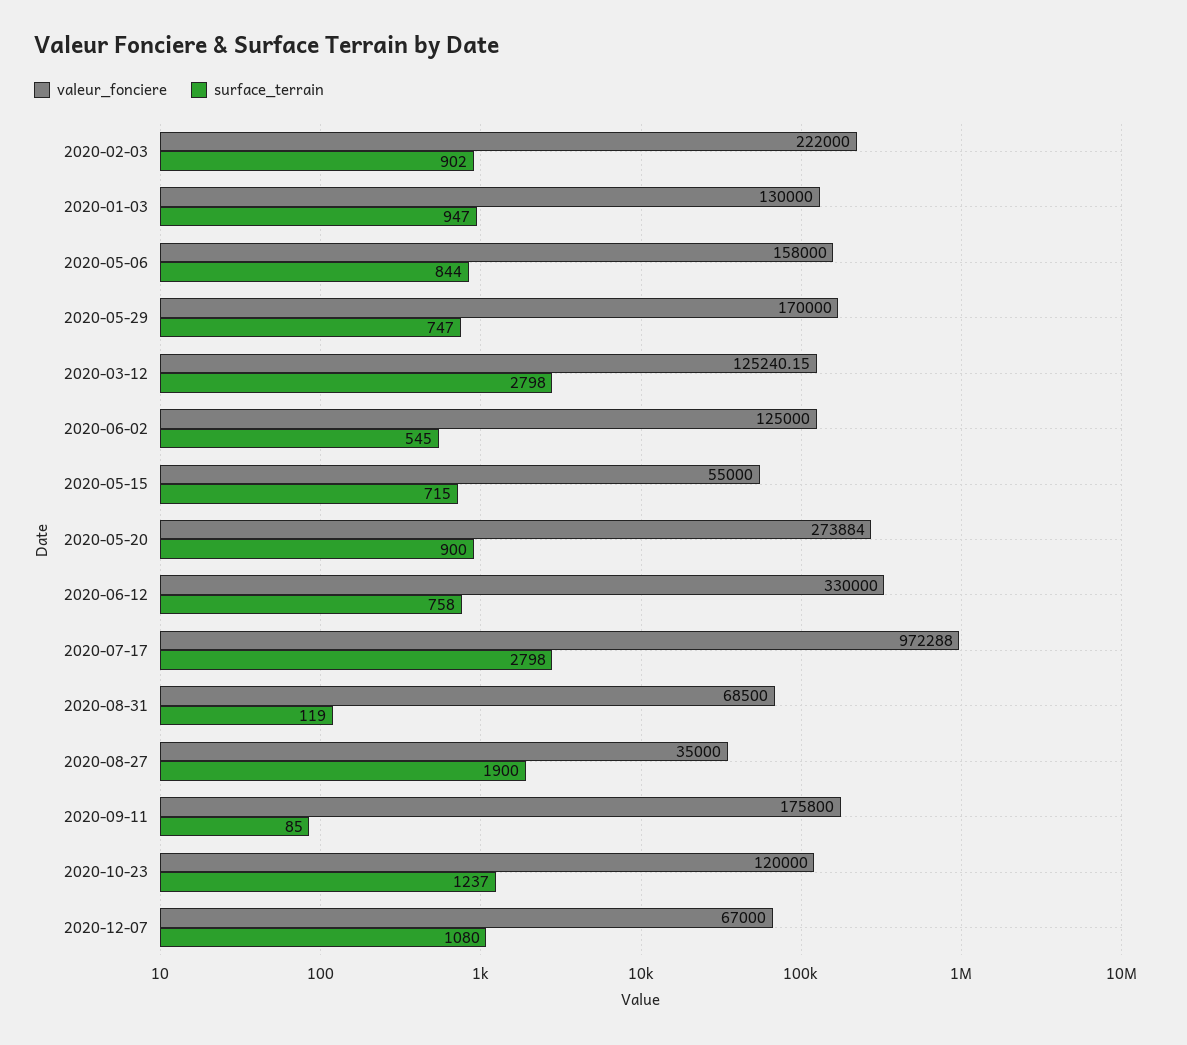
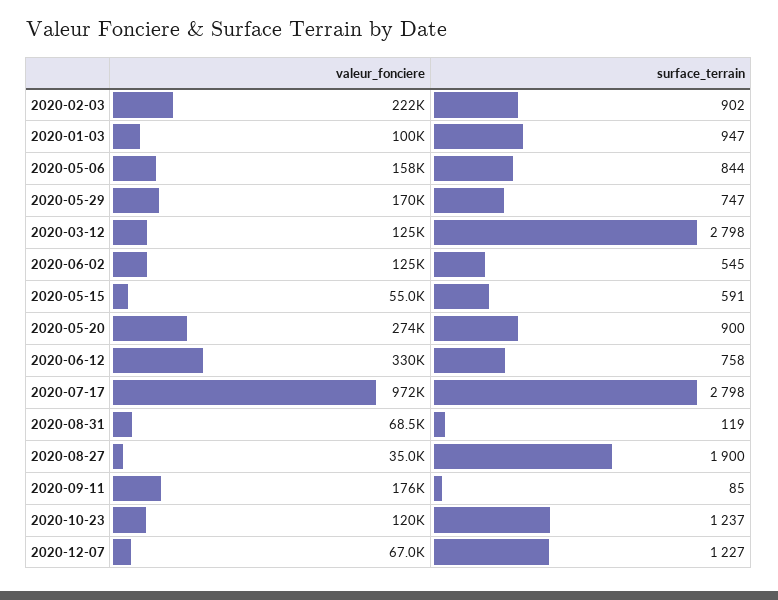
  {
    "valeur_fonciere": {
      "2020-02-03": 222000,
-     "2020-01-03": 130000,
+     "2020-01-03": 100000,
      "2020-05-06": 158000,
      "2020-05-29": 170000,
      "2020-03-12": 125240.15,
      "2020-06-02": 125000,
      "2020-05-15": 55000,
      "2020-05-20": 273884,
      "2020-06-12": 330000,
      "2020-07-17": 972288,
      "2020-08-31": 68500,
      "2020-08-27": 35000,
      "2020-09-11": 175800,
      "2020-10-23": 120000,
      "2020-12-07": 67000
    },
    "surface_terrain": {
      "2020-02-03": 902,
      "2020-01-03": 947,
      "2020-05-06": 844,
      "2020-05-29": 747,
      "2020-03-12": 2798,
      "2020-06-02": 545,
-     "2020-05-15": 715,
+     "2020-05-15": 591,
      "2020-05-20": 900,
      "2020-06-12": 758,
      "2020-07-17": 2798,
      "2020-08-31": 119,
      "2020-08-27": 1900,
      "2020-09-11": 85,
      "2020-10-23": 1237,
-     "2020-12-07": 1080
+     "2020-12-07": 1227
    }
  }

